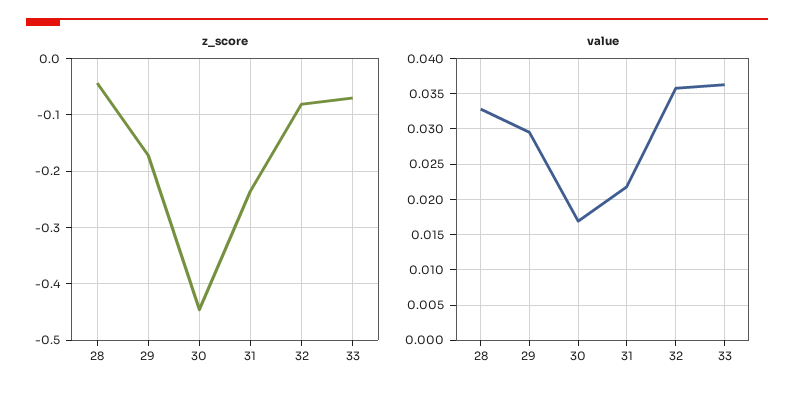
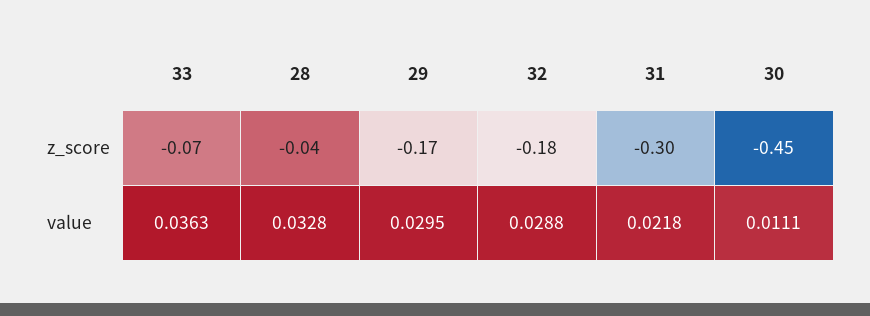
  {
    "z_score": {
      "28": -0.04,
      "29": -0.17,
      "30": -0.45,
-     "31": -0.24,
+     "31": -0.3,
-     "32": -0.08,
+     "32": -0.18,
      "33": -0.07
    },
    "value": {
      "28": 0.0328,
      "29": 0.0295,
-     "30": 0.017,
+     "30": 0.0111,
      "31": 0.0218,
-     "32": 0.036,
+     "32": 0.0288,
      "33": 0.0363
    }
  }

